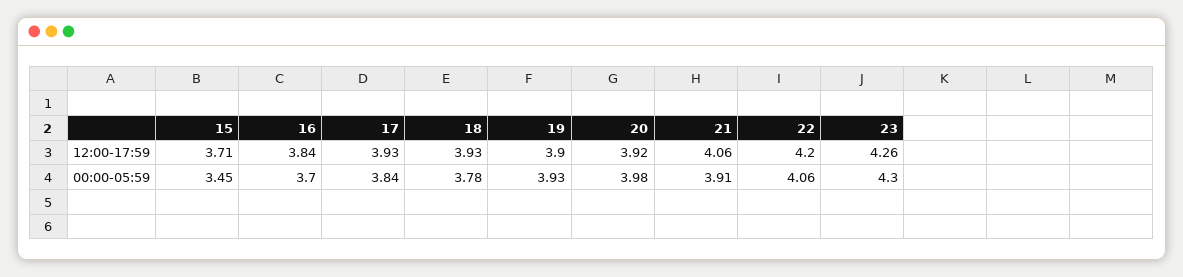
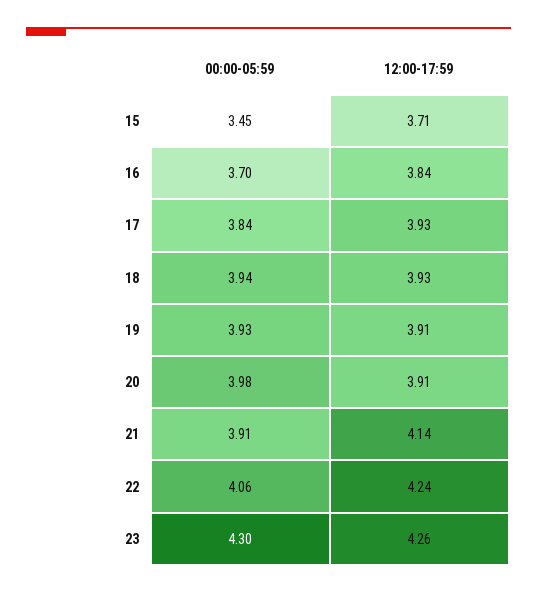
  {
    "15": {
      "12:00-17:59": 3.71,
      "00:00-05:59": 3.45
    },
    "16": {
      "12:00-17:59": 3.84,
      "00:00-05:59": 3.7
    },
    "17": {
      "12:00-17:59": 3.93,
      "00:00-05:59": 3.84
    },
    "18": {
      "12:00-17:59": 3.93,
-     "00:00-05:59": 3.78
+     "00:00-05:59": 3.94
    },
    "19": {
-     "12:00-17:59": 3.9,
+     "12:00-17:59": 3.91,
      "00:00-05:59": 3.93
    },
    "20": {
-     "12:00-17:59": 3.92,
+     "12:00-17:59": 3.91,
      "00:00-05:59": 3.98
    },
    "21": {
-     "12:00-17:59": 4.06,
+     "12:00-17:59": 4.14,
      "00:00-05:59": 3.91
    },
    "22": {
-     "12:00-17:59": 4.2,
+     "12:00-17:59": 4.24,
      "00:00-05:59": 4.06
    },
    "23": {
      "12:00-17:59": 4.26,
      "00:00-05:59": 4.3
    }
  }

